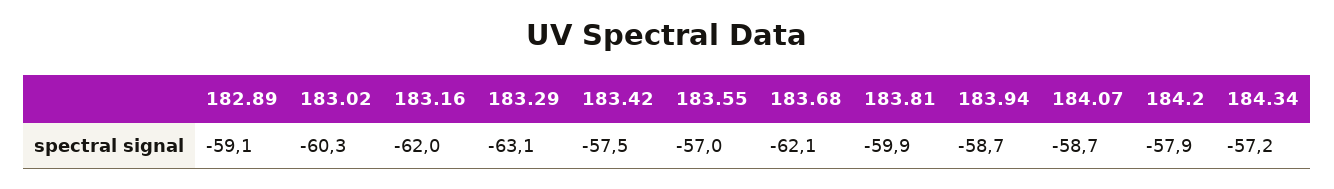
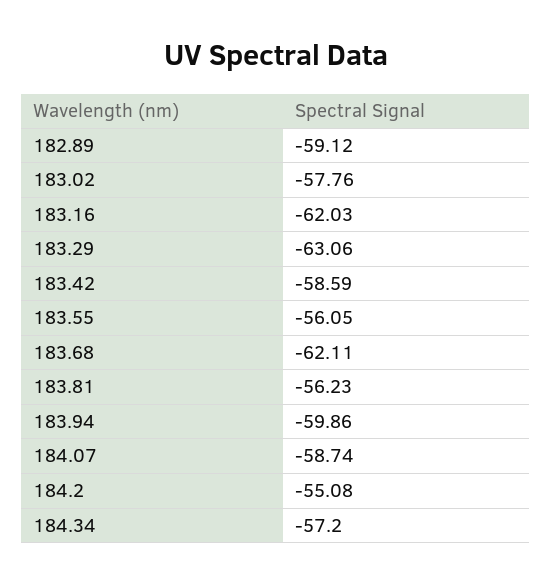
  {
    "182.89": -59.12,
-   "183.02": -60.3,
+   "183.02": -57.76,
    "183.16": -62.03,
    "183.29": -63.06,
-   "183.42": -57.5,
+   "183.42": -58.59,
-   "183.55": -57,
+   "183.55": -56.05,
    "183.68": -62.11,
-   "183.81": -59.9,
+   "183.81": -56.23,
-   "183.94": -58.7,
+   "183.94": -59.86,
    "184.07": -58.74,
-   "184.2": -57.9,
+   "184.2": -55.08,
    "184.34": -57.2
  }

